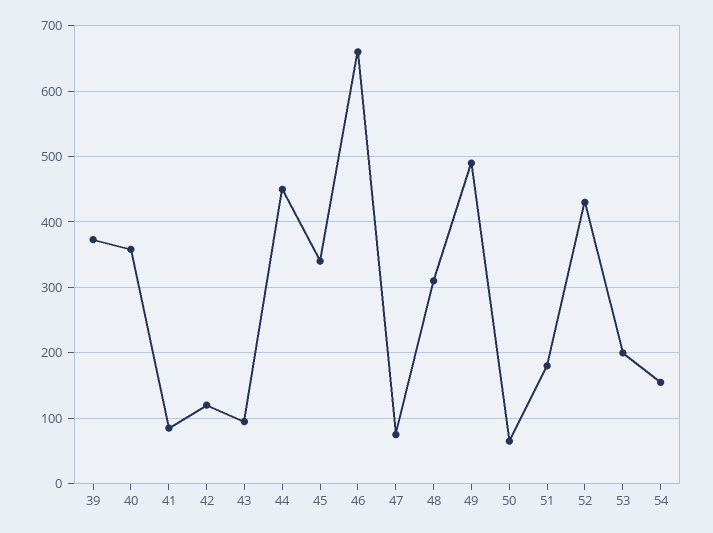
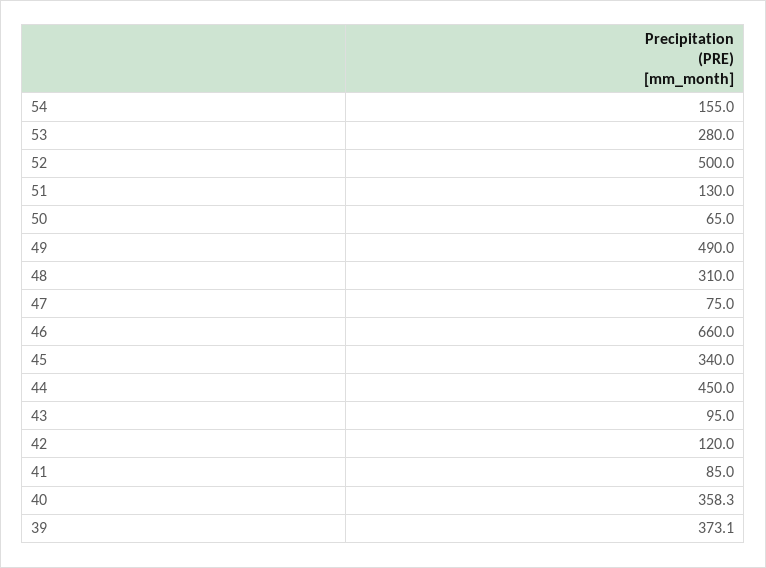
  {
    "39": 373.1,
    "40": 358.3,
    "41": 85,
    "42": 120,
    "43": 95,
    "44": 450,
    "45": 340,
    "46": 660,
    "47": 75,
    "48": 310,
    "49": 490,
    "50": 65,
-   "51": 180,
+   "51": 130,
-   "52": 430,
+   "52": 500,
-   "53": 200,
+   "53": 280,
    "54": 155
  }

